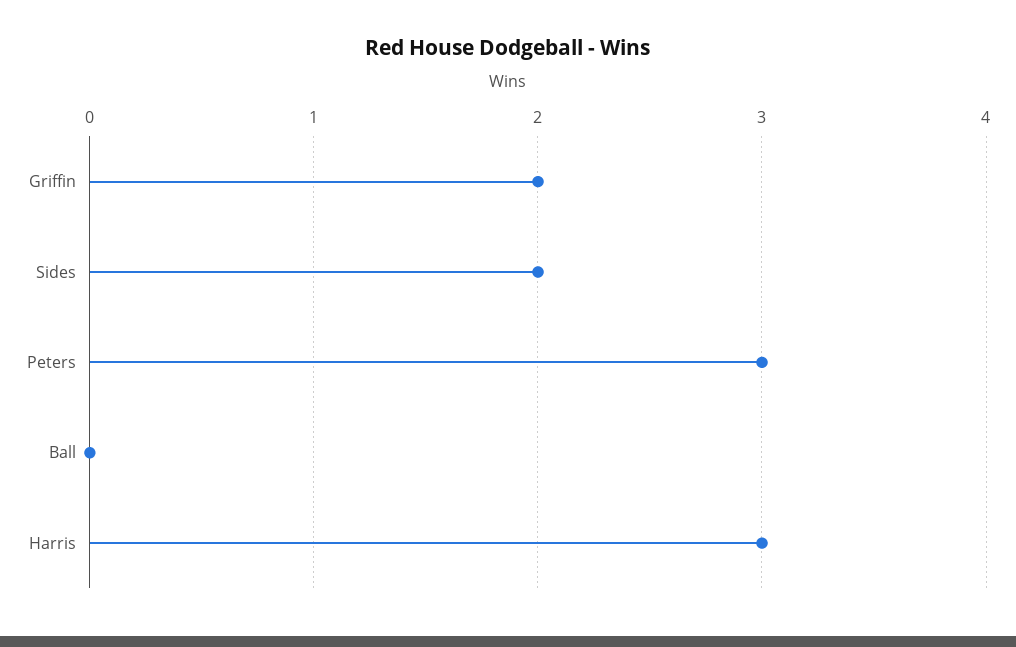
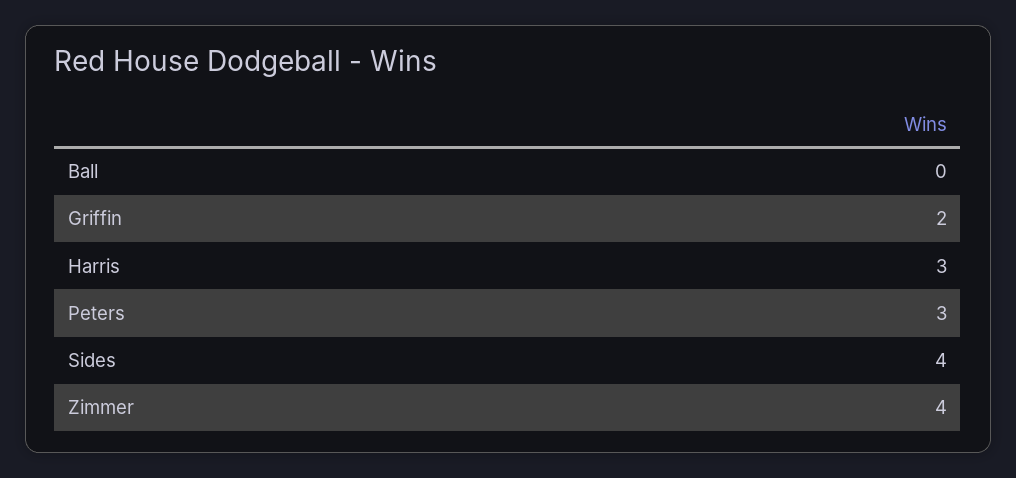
  {
    "Griffin": 2,
-   "Sides": 2,
+   "Sides": 4,
    "Peters": 3,
    "Ball": 0,
-   "Harris": 3
+   "Harris": 3,
+   "Zimmer": 4
  }

